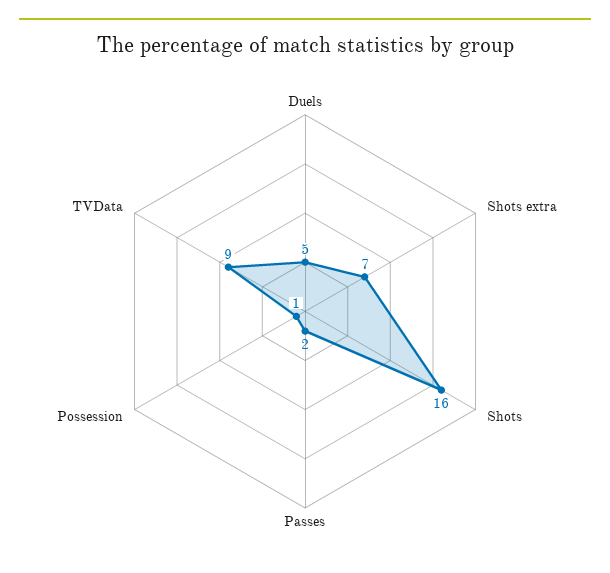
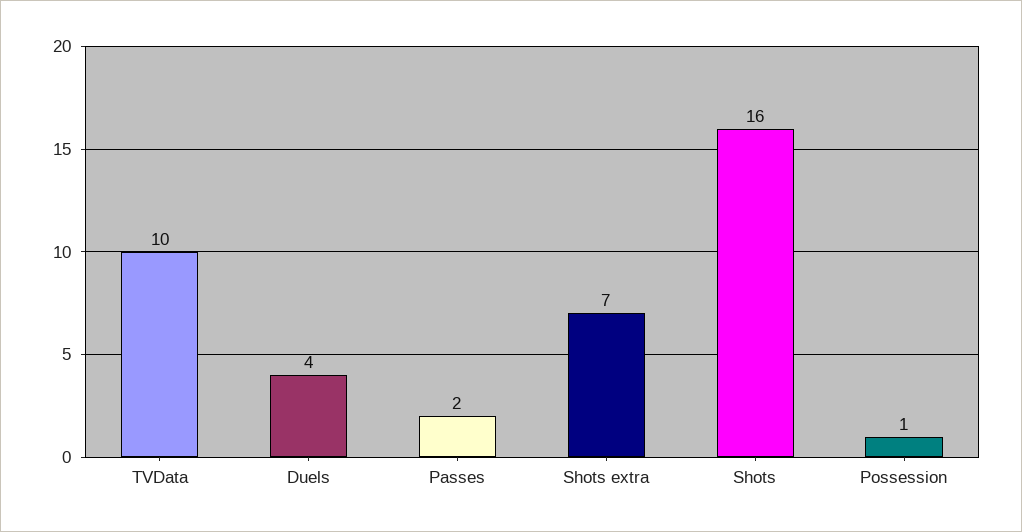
  {
-   "Duels": 5,
+   "Duels": 4,
    "Shots extra": 7,
    "Shots": 16,
    "Passes": 2,
    "Possession": 1,
-   "TVData": 9
+   "TVData": 10
  }

